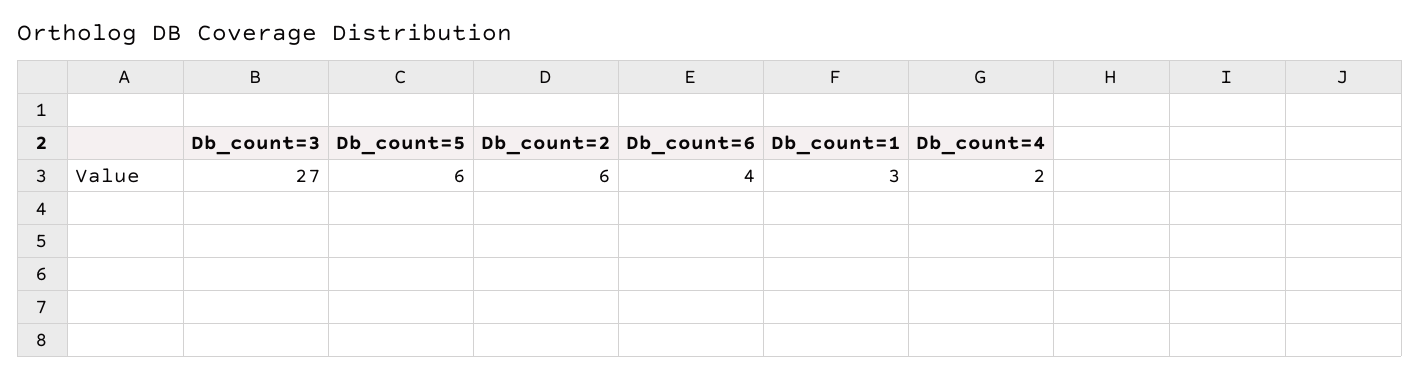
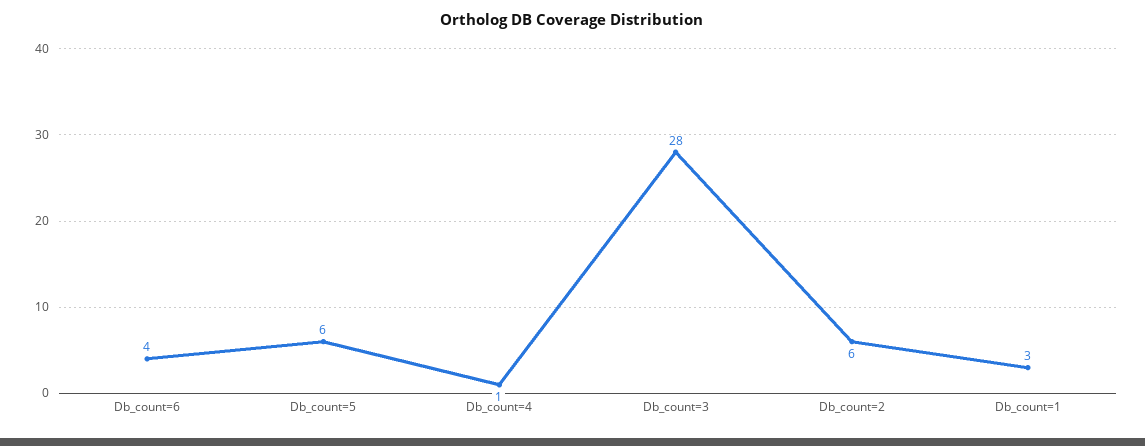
  {
-   "Db_count=3": 27,
+   "Db_count=3": 28,
    "Db_count=5": 6,
    "Db_count=2": 6,
    "Db_count=6": 4,
    "Db_count=1": 3,
-   "Db_count=4": 2
+   "Db_count=4": 1
  }

